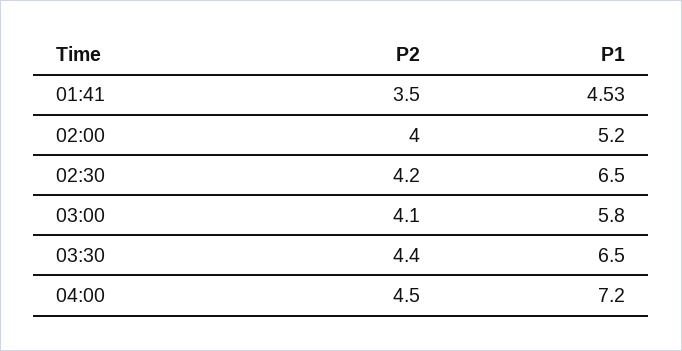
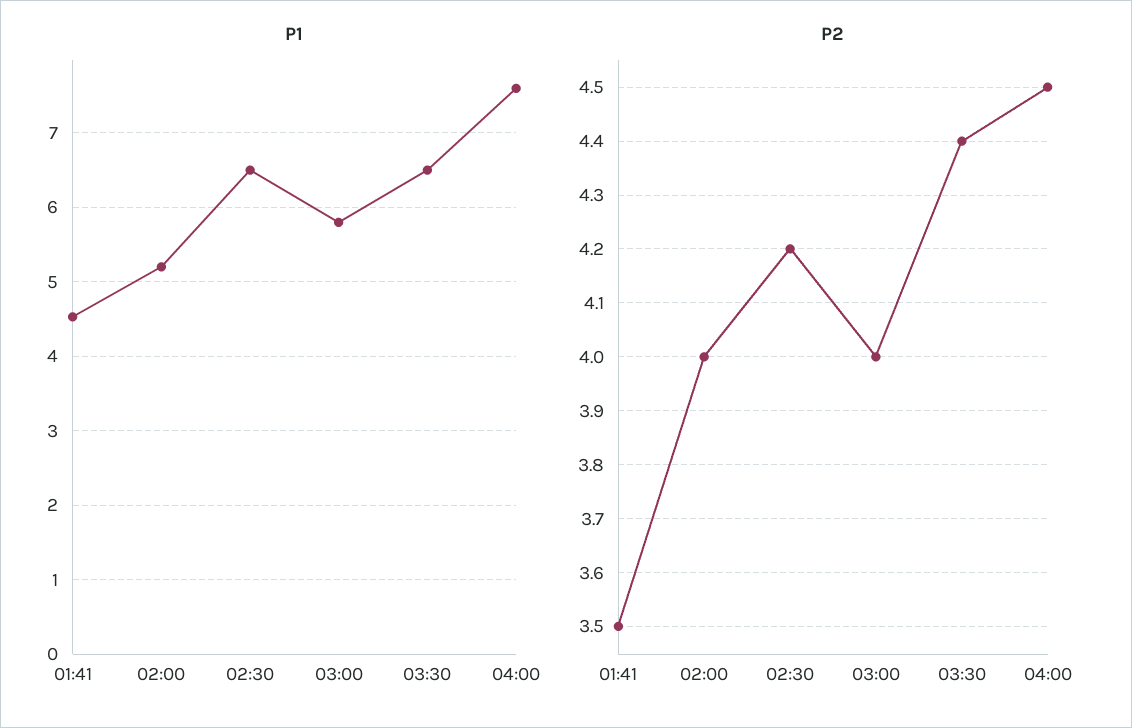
  {
    "P2": {
      "01:41": 3.5,
      "02:00": 4,
      "02:30": 4.2,
-     "03:00": 4.1,
+     "03:00": 4,
      "03:30": 4.4,
      "04:00": 4.5
    },
    "P1": {
      "01:41": 4.53,
      "02:00": 5.2,
      "02:30": 6.5,
      "03:00": 5.8,
      "03:30": 6.5,
-     "04:00": 7.2
+     "04:00": 7.6
    }
  }

